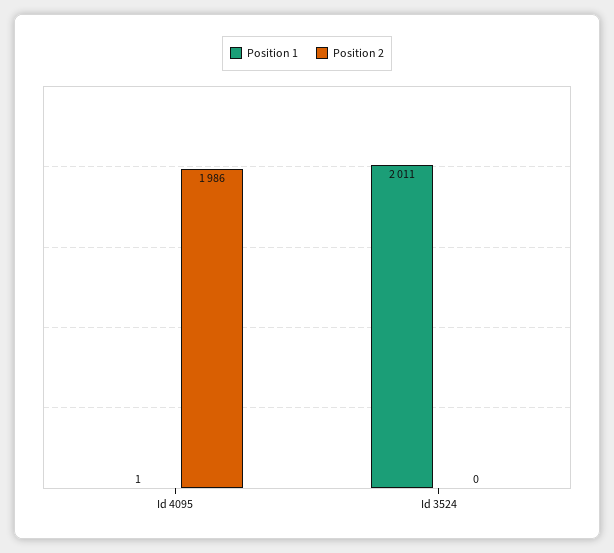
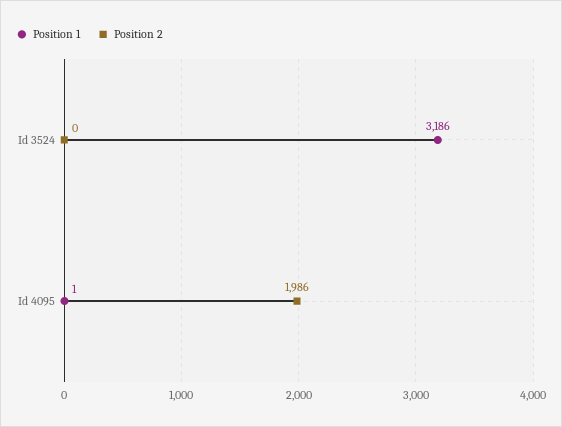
  {
    "Position 1": {
      "Id 4095": 1,
-     "Id 3524": 2011
+     "Id 3524": 3186
    },
    "Position 2": {
      "Id 4095": 1986,
      "Id 3524": 0
    }
  }

